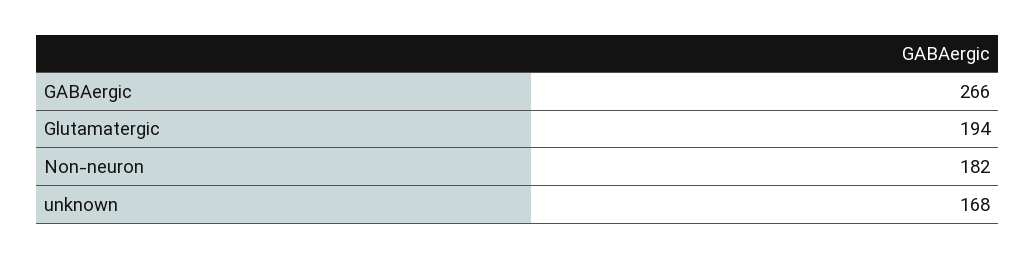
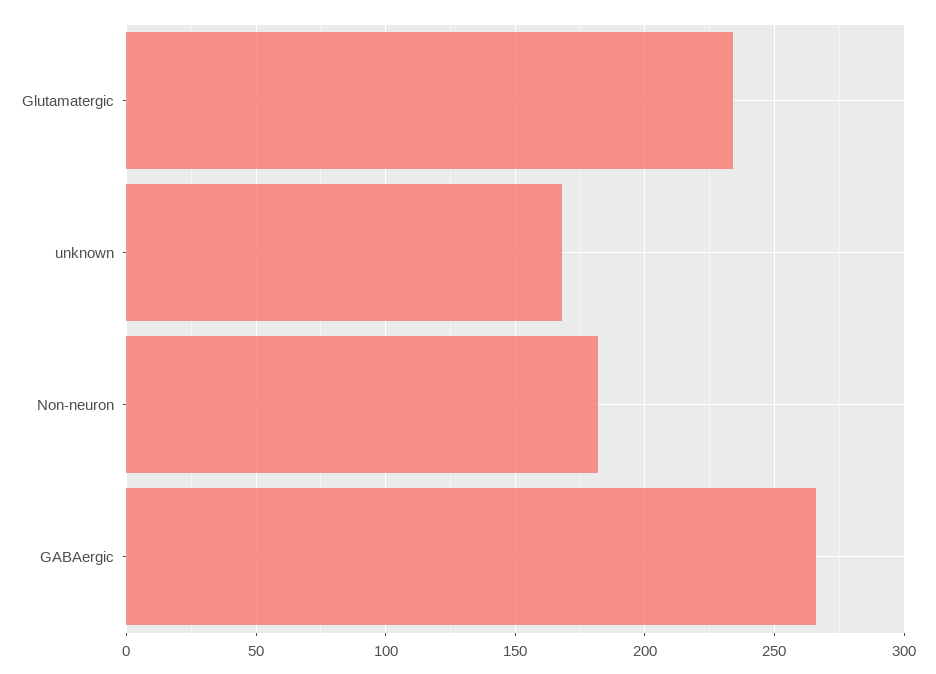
  {
    "GABAergic": 266,
-   "Glutamatergic": 194,
+   "Glutamatergic": 235,
    "Non-neuron": 182,
    "unknown": 168
  }

